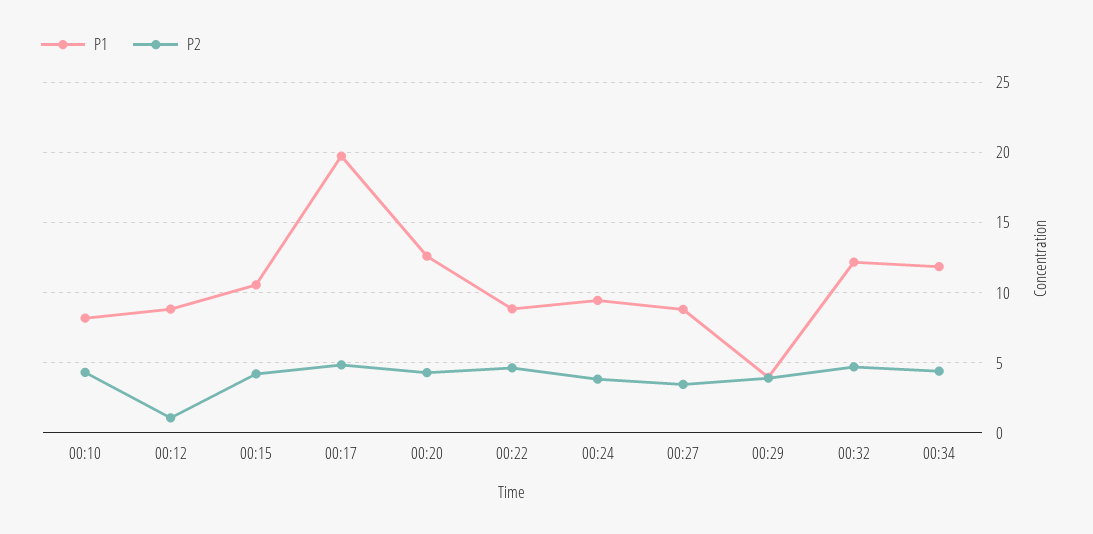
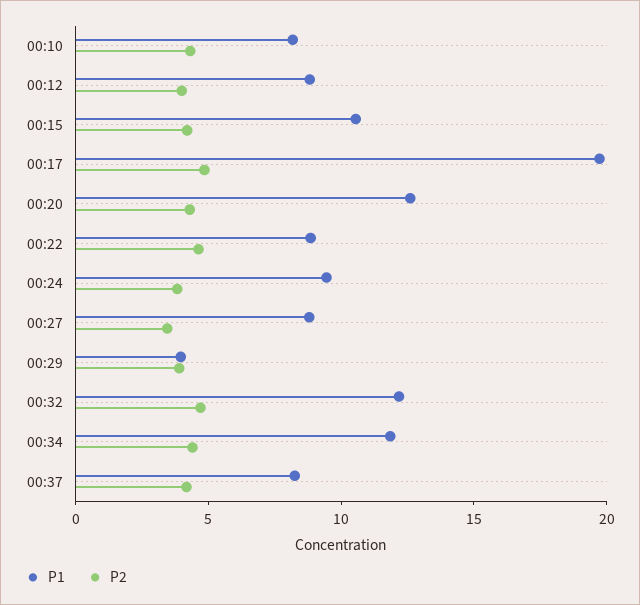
  {
    "P1": {
      "00:10": 8,
      "00:12": 9,
      "00:15": 10.5,
      "00:17": 19.5,
      "00:20": 12.5,
      "00:22": 9,
      "00:24": 9.5,
      "00:27": 9,
      "00:29": 4,
      "00:32": 12,
-     "00:34": 12
+     "00:34": 12,
+     "00:37": 8
    },
    "P2": {
      "00:10": 4.5,
-     "00:12": 1,
+     "00:12": 4,
      "00:15": 4,
      "00:17": 5,
      "00:20": 4.5,
      "00:22": 4.5,
      "00:24": 4,
      "00:27": 3.5,
      "00:29": 4,
      "00:32": 4.5,
-     "00:34": 4.5
+     "00:34": 4.5,
+     "00:37": 4
    }
  }

